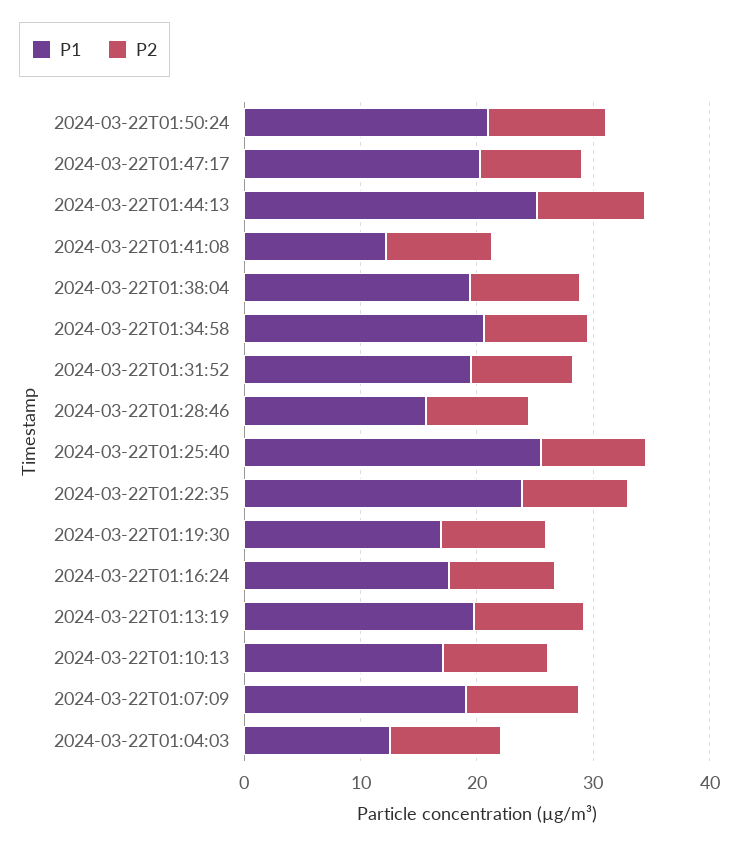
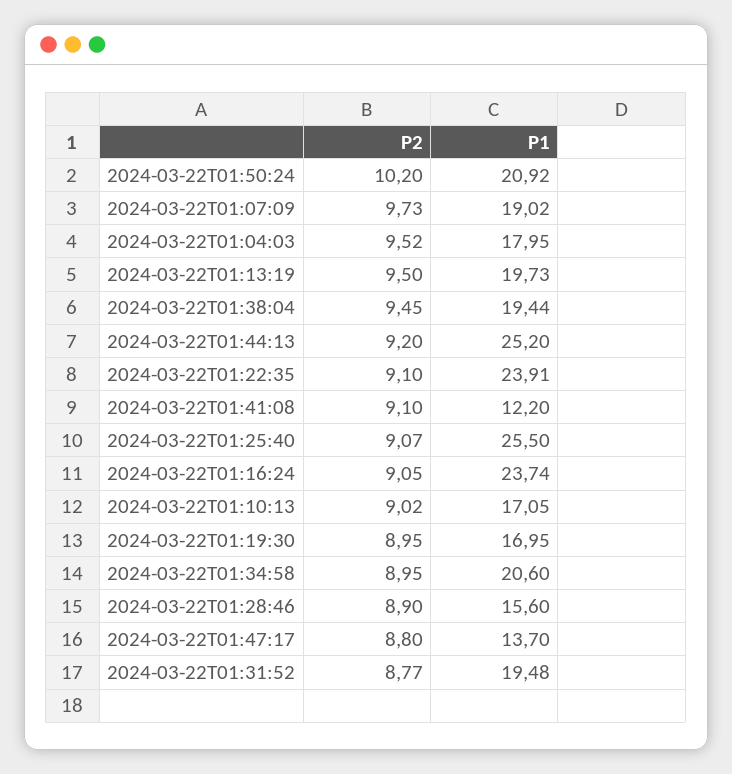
  {
    "P1": {
      "2024-03-22T01:50:24": 20.92,
-     "2024-03-22T01:47:17": 20,
+     "2024-03-22T01:47:17": 13.7,
      "2024-03-22T01:44:13": 25.2,
      "2024-03-22T01:41:08": 12.2,
      "2024-03-22T01:38:04": 19.44,
      "2024-03-22T01:34:58": 20.6,
      "2024-03-22T01:31:52": 19.48,
      "2024-03-22T01:28:46": 15.6,
      "2024-03-22T01:25:40": 25.5,
      "2024-03-22T01:22:35": 23.91,
      "2024-03-22T01:19:30": 16.95,
-     "2024-03-22T01:16:24": 18,
+     "2024-03-22T01:16:24": 23.74,
      "2024-03-22T01:13:19": 19.73,
      "2024-03-22T01:10:13": 17.05,
      "2024-03-22T01:07:09": 19.02,
-     "2024-03-22T01:04:03": 12
+     "2024-03-22T01:04:03": 17.95
    },
    "P2": {
      "2024-03-22T01:50:24": 10.2,
      "2024-03-22T01:47:17": 8.8,
      "2024-03-22T01:44:13": 9.2,
      "2024-03-22T01:41:08": 9.1,
      "2024-03-22T01:38:04": 9.45,
      "2024-03-22T01:34:58": 8.95,
      "2024-03-22T01:31:52": 8.77,
      "2024-03-22T01:28:46": 8.9,
      "2024-03-22T01:25:40": 9.07,
      "2024-03-22T01:22:35": 9.1,
      "2024-03-22T01:19:30": 8.95,
      "2024-03-22T01:16:24": 9.05,
      "2024-03-22T01:13:19": 9.5,
      "2024-03-22T01:10:13": 9.02,
      "2024-03-22T01:07:09": 9.73,
      "2024-03-22T01:04:03": 9.52
    }
  }

